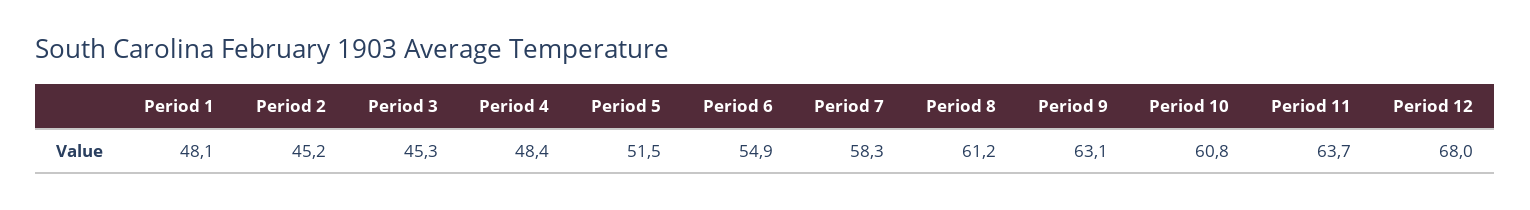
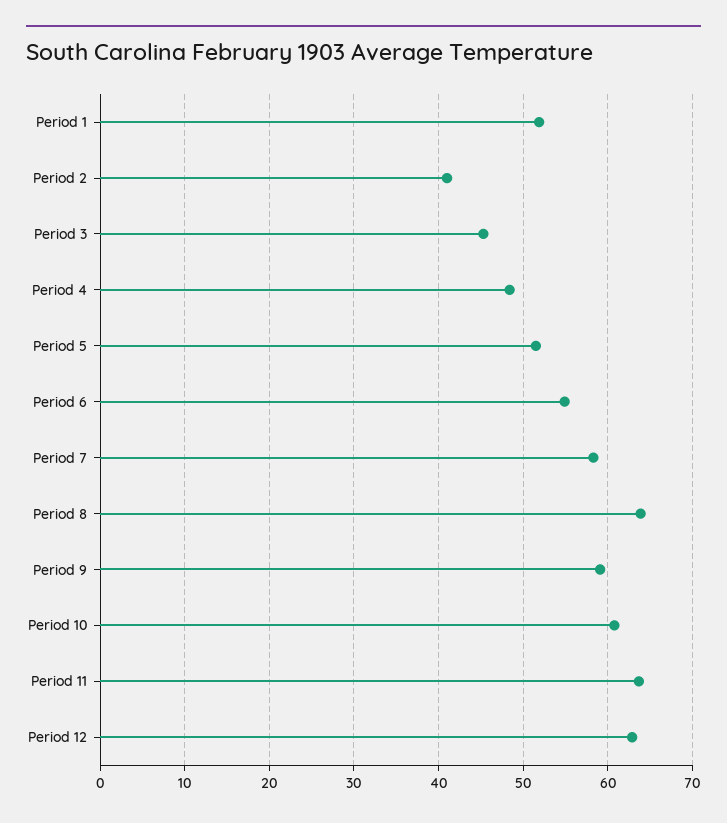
  {
-   "Period 1": 48.1,
+   "Period 1": 52,
-   "Period 2": 45.2,
+   "Period 2": 41,
    "Period 3": 45.3,
    "Period 4": 48.4,
    "Period 5": 51.5,
    "Period 6": 54.9,
    "Period 7": 58.3,
-   "Period 8": 61.2,
+   "Period 8": 64,
-   "Period 9": 63.1,
+   "Period 9": 59,
    "Period 10": 60.8,
    "Period 11": 63.7,
-   "Period 12": 68
+   "Period 12": 63
  }

